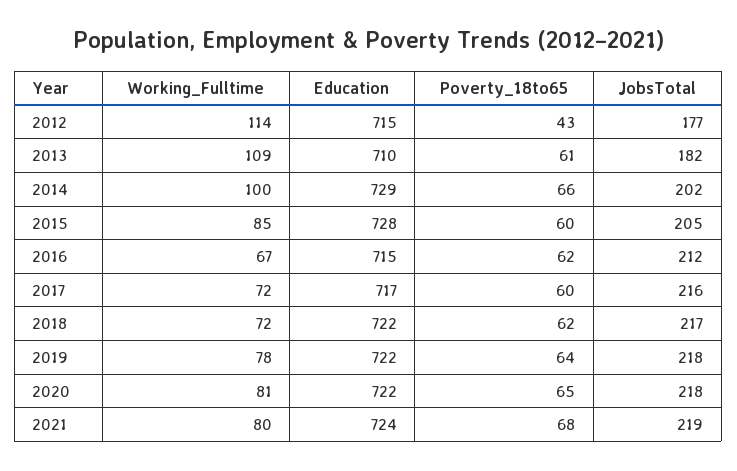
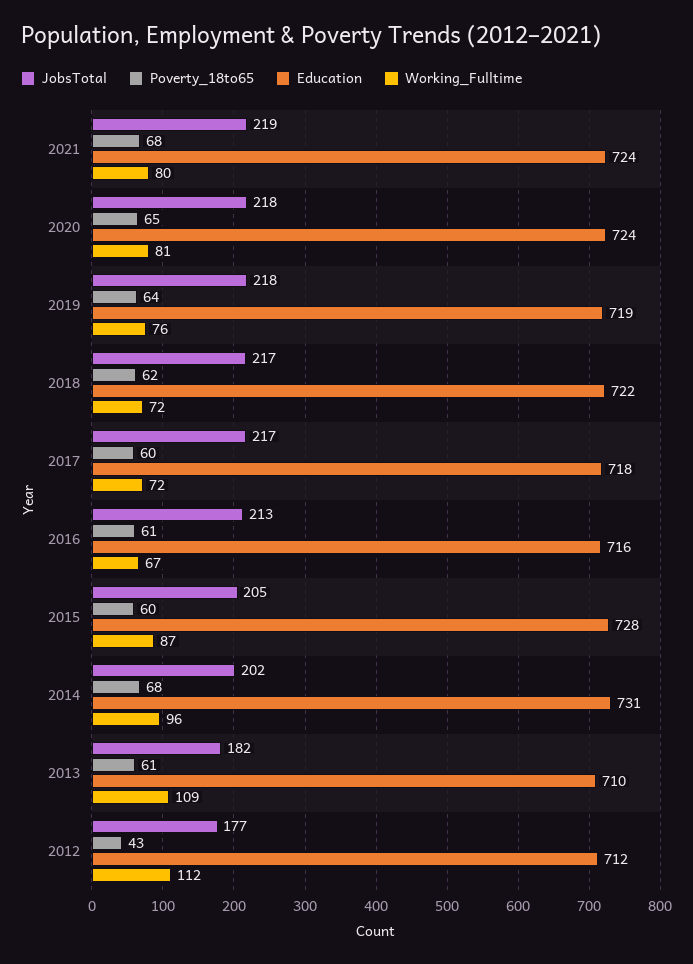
  {
    "Working_Fulltime": {
-     "2012": 114,
+     "2012": 112,
      "2013": 109,
-     "2014": 100,
+     "2014": 96,
-     "2015": 85,
+     "2015": 87,
      "2016": 67,
      "2017": 72,
      "2018": 72,
-     "2019": 78,
+     "2019": 76,
      "2020": 81,
      "2021": 80
    },
    "Education": {
-     "2012": 715,
+     "2012": 712,
      "2013": 710,
-     "2014": 729,
+     "2014": 731,
      "2015": 728,
-     "2016": 715,
+     "2016": 716,
-     "2017": 717,
+     "2017": 718,
      "2018": 722,
-     "2019": 722,
+     "2019": 719,
-     "2020": 722,
+     "2020": 724,
      "2021": 724
    },
    "Poverty_18to65": {
      "2012": 43,
      "2013": 61,
-     "2014": 66,
+     "2014": 68,
      "2015": 60,
-     "2016": 62,
+     "2016": 61,
      "2017": 60,
      "2018": 62,
      "2019": 64,
      "2020": 65,
      "2021": 68
    },
    "JobsTotal": {
      "2012": 177,
      "2013": 182,
      "2014": 202,
      "2015": 205,
-     "2016": 212,
+     "2016": 213,
-     "2017": 216,
+     "2017": 217,
      "2018": 217,
      "2019": 218,
      "2020": 218,
      "2021": 219
    }
  }

